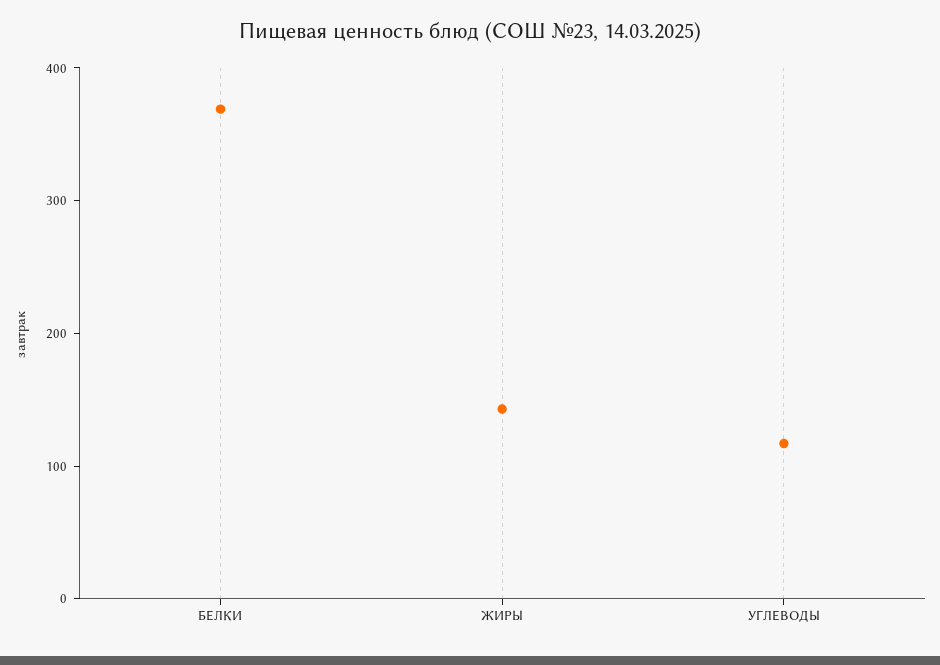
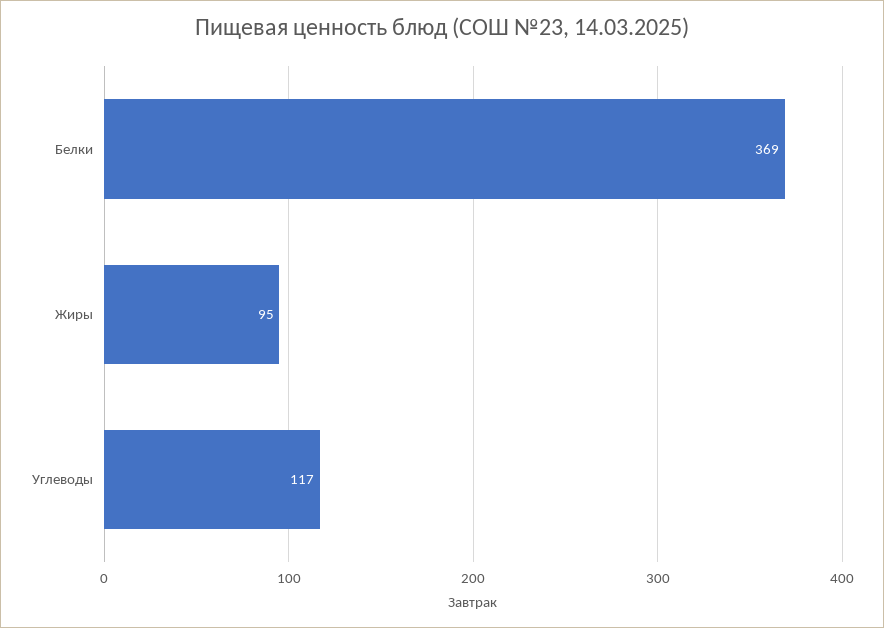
  {
    "БЕЛКИ": 369,
-   "ЖИРЫ": 140,
+   "ЖИРЫ": 95,
    "УГЛЕВОДЫ": 117
  }

